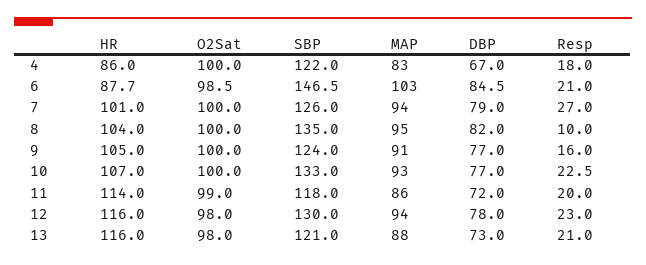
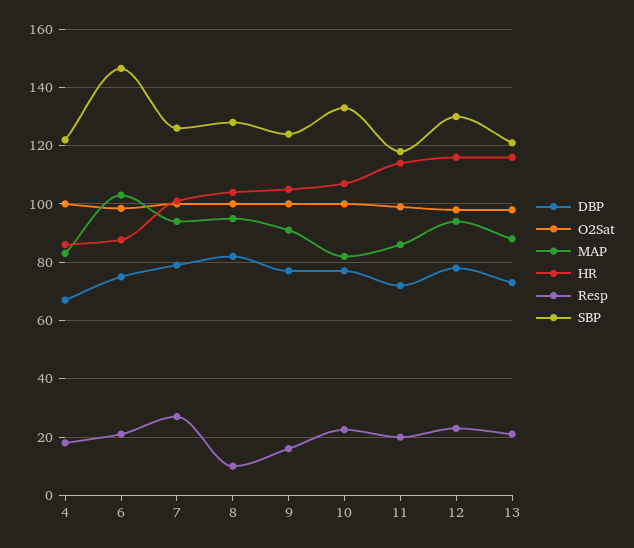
  {
    "HR": {
      "4": 86,
      "6": 87.7,
      "7": 101,
      "8": 104,
      "9": 105,
      "10": 107,
      "11": 114,
      "12": 116,
      "13": 116
    },
    "O2Sat": {
      "4": 100,
      "6": 98.5,
      "7": 100,
      "8": 100,
      "9": 100,
      "10": 100,
      "11": 99,
      "12": 98,
      "13": 98
    },
    "SBP": {
      "4": 122,
      "6": 146.5,
      "7": 126,
-     "8": 135,
+     "8": 127.5,
      "9": 124,
      "10": 133,
      "11": 118,
      "12": 130,
      "13": 121
    },
    "MAP": {
      "4": 83,
      "6": 103,
      "7": 94,
      "8": 95,
      "9": 91,
-     "10": 93,
+     "10": 82.5,
      "11": 86,
      "12": 94,
      "13": 88
    },
    "DBP": {
      "4": 67,
-     "6": 84.5,
+     "6": 75,
      "7": 79,
      "8": 82,
      "9": 77,
      "10": 77,
      "11": 72,
      "12": 78,
      "13": 73
    },
    "Resp": {
      "4": 18,
      "6": 21,
      "7": 27,
      "8": 10,
      "9": 16,
      "10": 22.5,
      "11": 20,
      "12": 23,
      "13": 21
    }
  }

